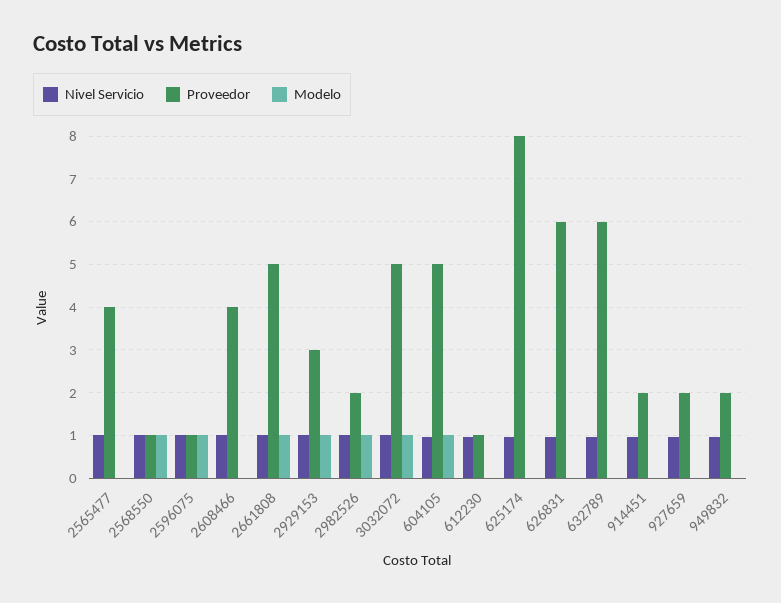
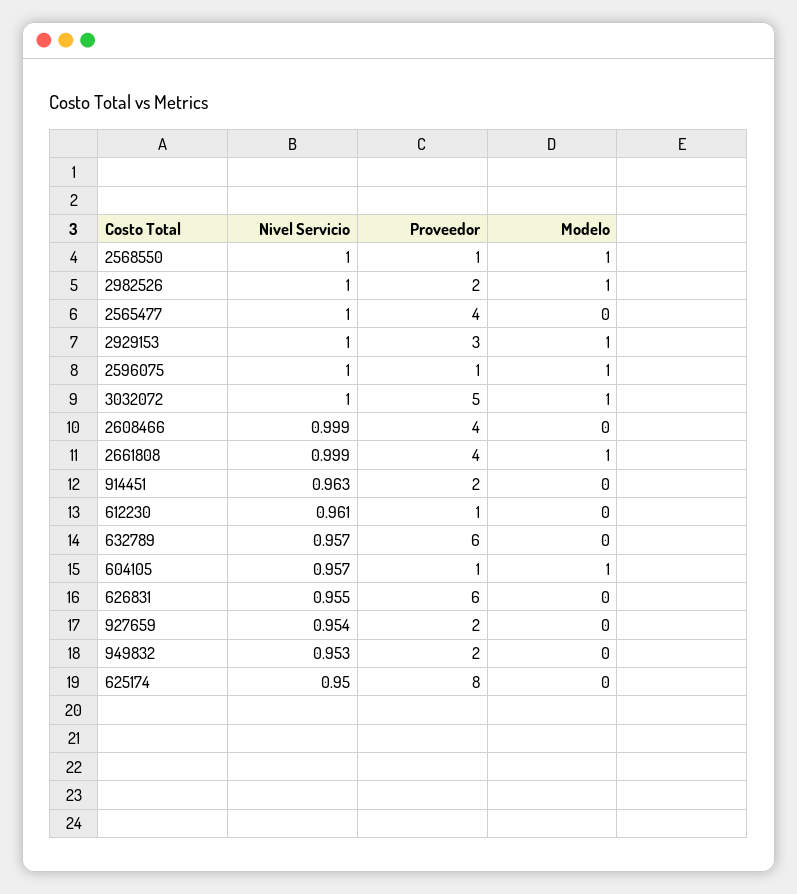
  {
    "Nivel Servicio": {
      "2565477": 1,
      "2568550": 1,
      "2596075": 1,
      "2608466": 0.999,
      "2661808": 0.999,
      "2929153": 1,
      "2982526": 1,
      "3032072": 1,
      "604105": 0.957,
      "612230": 0.961,
      "625174": 0.95,
      "626831": 0.955,
      "632789": 0.957,
      "914451": 0.963,
      "927659": 0.954,
      "949832": 0.953
    },
    "Proveedor": {
      "2565477": 4,
      "2568550": 1,
      "2596075": 1,
      "2608466": 4,
-     "2661808": 5,
+     "2661808": 4,
      "2929153": 3,
      "2982526": 2,
      "3032072": 5,
-     "604105": 5,
+     "604105": 1,
      "612230": 1,
      "625174": 8,
      "626831": 6,
      "632789": 6,
      "914451": 2,
      "927659": 2,
      "949832": 2
    },
    "Modelo": {
      "2565477": 0,
      "2568550": 1,
      "2596075": 1,
      "2608466": 0,
      "2661808": 1,
      "2929153": 1,
      "2982526": 1,
      "3032072": 1,
      "604105": 1,
      "612230": 0,
      "625174": 0,
      "626831": 0,
      "632789": 0,
      "914451": 0,
      "927659": 0,
      "949832": 0
    }
  }

